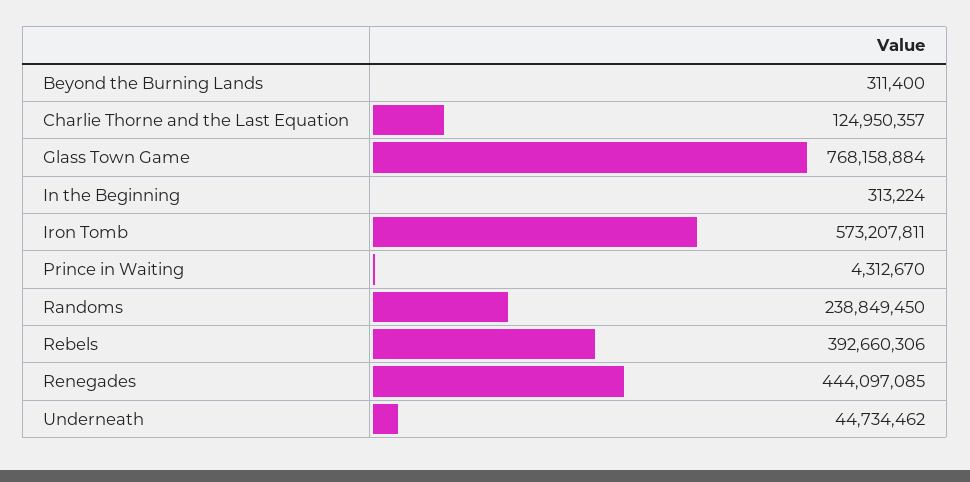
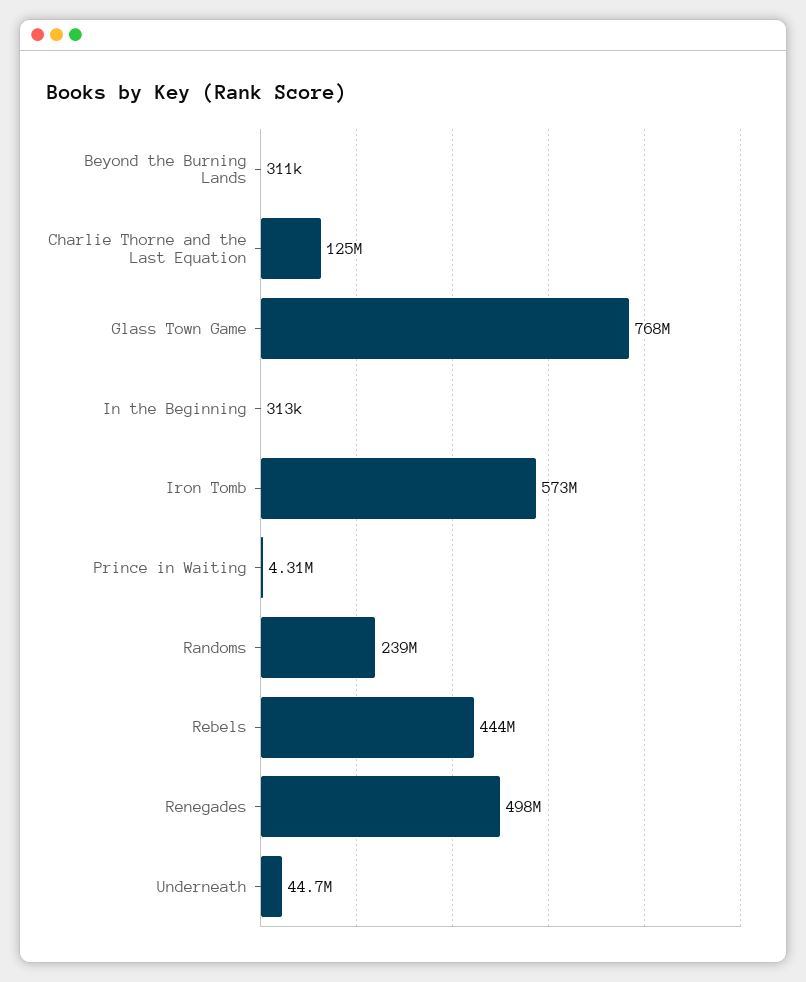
  {
    "Beyond the Burning Lands": 311400,
    "Charlie Thorne and the Last Equation": 124950357,
    "Glass Town Game": 768158884,
    "In the Beginning": 313224,
    "Iron Tomb": 573207811,
    "Prince in Waiting": 4312670,
    "Randoms": 238849450,
-   "Rebels": 392660306,
+   "Rebels": 444000000,
-   "Renegades": 444097085,
+   "Renegades": 498000000,
    "Underneath": 44734462
  }

